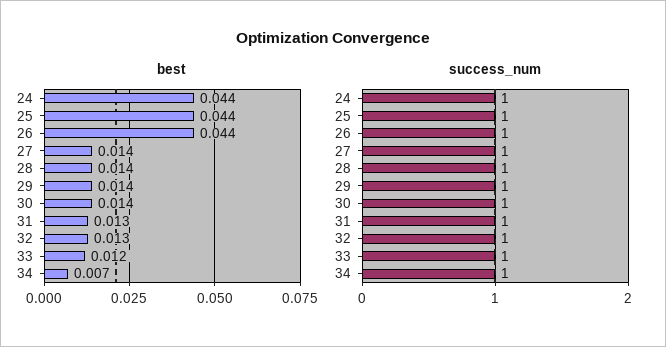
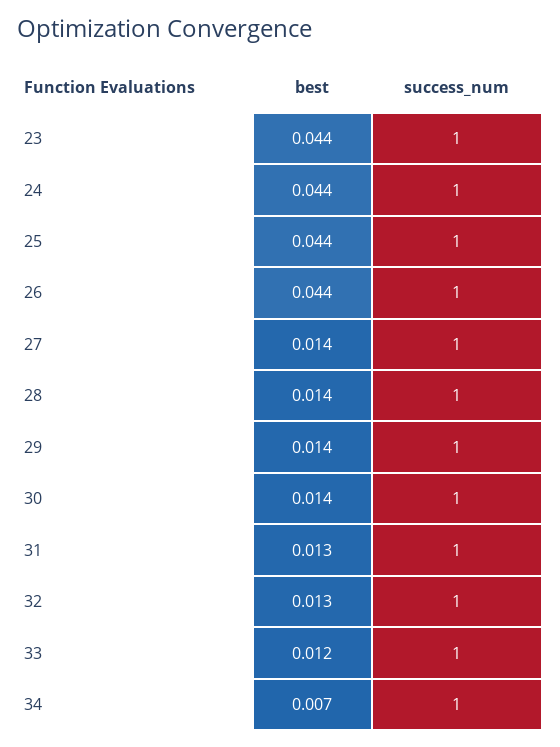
  {
    "best": {
      "24": 0.044,
      "25": 0.044,
      "26": 0.044,
      "27": 0.014,
      "28": 0.014,
      "29": 0.014,
      "30": 0.014,
      "31": 0.013,
      "32": 0.013,
      "33": 0.012,
-     "34": 0.007
+     "34": 0.007,
+     "23": 0.044
    },
    "success_num": {
      "24": 1,
      "25": 1,
      "26": 1,
      "27": 1,
      "28": 1,
      "29": 1,
      "30": 1,
      "31": 1,
      "32": 1,
      "33": 1,
-     "34": 1
+     "34": 1,
+     "23": 1
    }
  }

